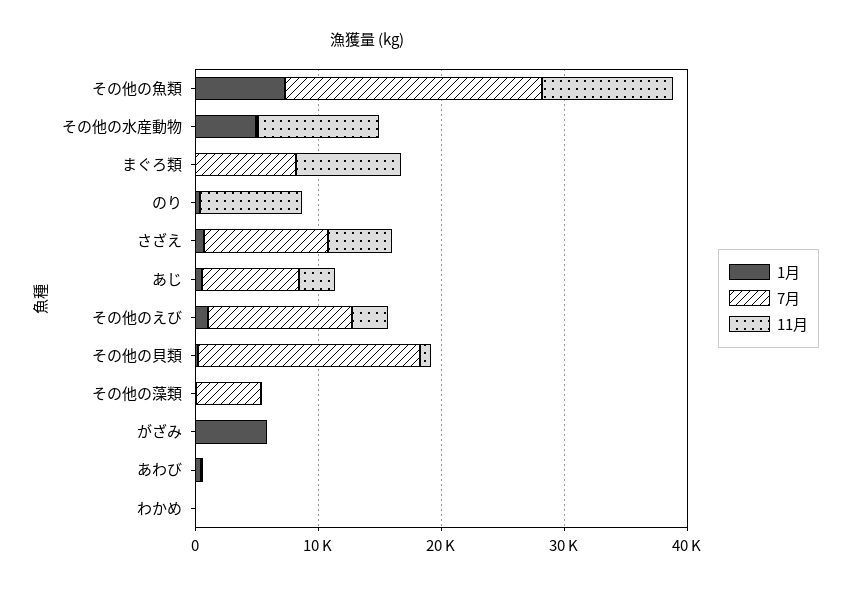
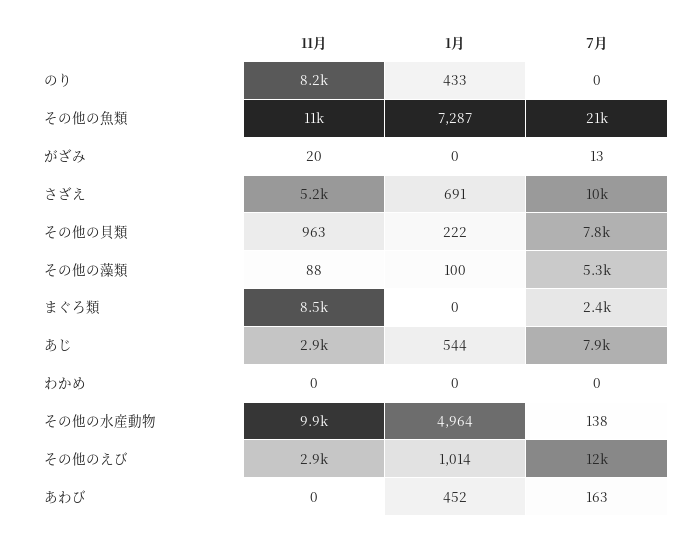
  {
    "1月": {
      "その他の魚類": 7287,
      "その他の水産動物": 4964,
      "まぐろ類": 0,
      "のり": 433,
      "さざえ": 691,
      "あじ": 544,
      "その他のえび": 1014,
      "その他の貝類": 222,
      "その他の藻類": 100,
-     "がざみ": 6000,
+     "がざみ": 0,
      "あわび": 452,
      "わかめ": 0
    },
    "7月": {
      "その他の魚類": 21000,
      "その他の水産動物": 138,
-     "まぐろ類": 8000,
+     "まぐろ類": 2400,
      "のり": 0,
      "さざえ": 10000,
      "あじ": 7900,
      "その他のえび": 12000,
-     "その他の貝類": 18000,
+     "その他の貝類": 7800,
      "その他の藻類": 5300,
      "がざみ": 13,
      "あわび": 163,
      "わかめ": 0
    },
    "11月": {
      "その他の魚類": 11000,
      "その他の水産動物": 9900,
      "まぐろ類": 8500,
      "のり": 8200,
      "さざえ": 5200,
      "あじ": 2900,
      "その他のえび": 2900,
      "その他の貝類": 963,
      "その他の藻類": 88,
      "がざみ": 20,
      "あわび": 0,
      "わかめ": 0
    }
  }

